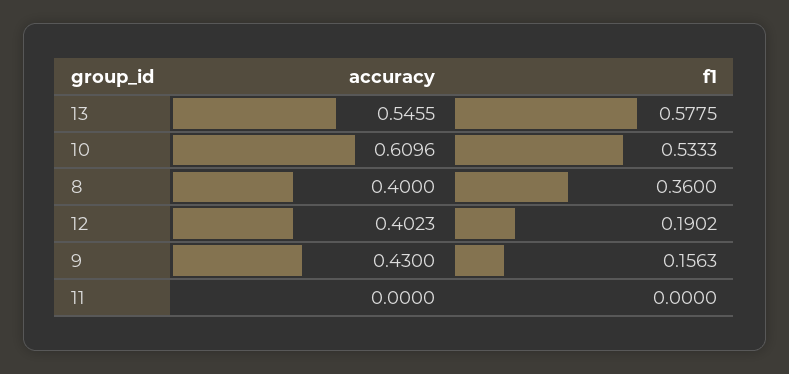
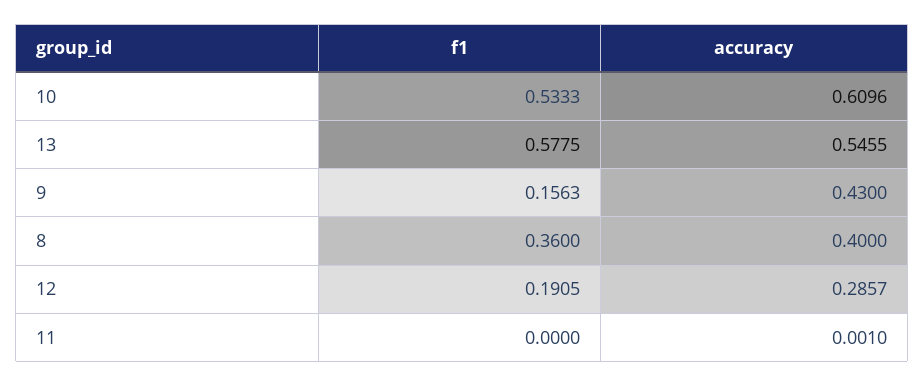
  {
    "accuracy": {
      "13": 0.5455,
      "10": 0.6096,
      "8": 0.4,
-     "12": 0.4023,
+     "12": 0.2857,
      "9": 0.43,
-     "11": 0
+     "11": 0.001
    },
    "f1": {
      "13": 0.5775,
      "10": 0.5333,
      "8": 0.36,
-     "12": 0.1902,
+     "12": 0.1905,
      "9": 0.1563,
      "11": 0
    }
  }

